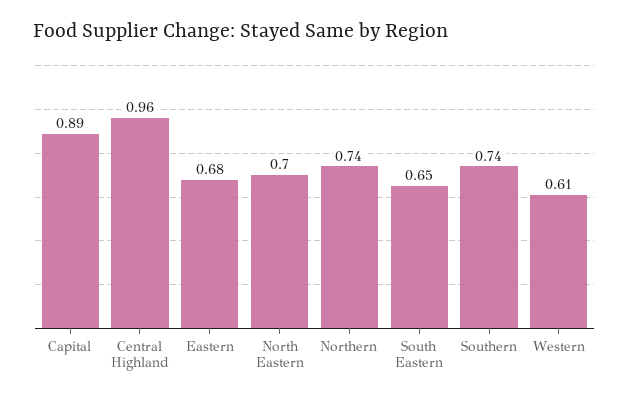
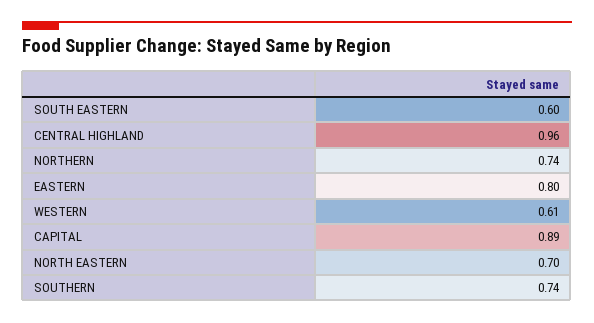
  {
    "Capital": 0.89,
    "Central Highland": 0.96,
-   "Eastern": 0.68,
+   "Eastern": 0.8,
    "North Eastern": 0.7,
    "Northern": 0.74,
-   "South Eastern": 0.65,
+   "South Eastern": 0.6,
    "Southern": 0.74,
    "Western": 0.61
  }

